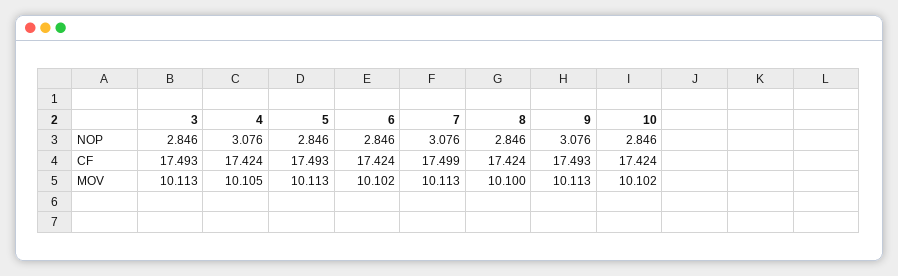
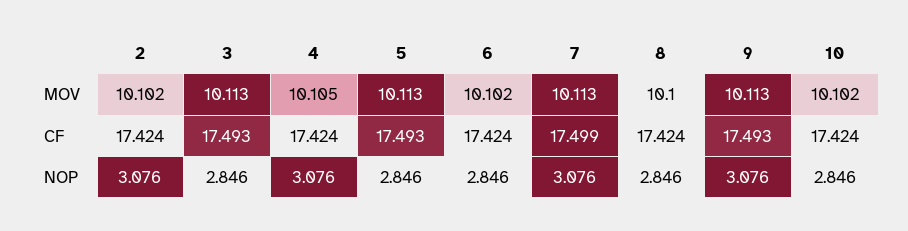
  {
    "3": {
      "NOP": 2.846,
      "CF": 17.493,
      "MOV": 10.113
    },
    "4": {
      "NOP": 3.076,
      "CF": 17.424,
      "MOV": 10.105
    },
    "5": {
      "NOP": 2.846,
      "CF": 17.493,
      "MOV": 10.113
    },
    "6": {
      "NOP": 2.846,
      "CF": 17.424,
      "MOV": 10.102
    },
    "7": {
      "NOP": 3.076,
      "CF": 17.499,
      "MOV": 10.113
    },
    "8": {
      "NOP": 2.846,
      "CF": 17.424,
      "MOV": 10.1
    },
    "9": {
      "NOP": 3.076,
      "CF": 17.493,
      "MOV": 10.113
    },
    "10": {
      "NOP": 2.846,
      "CF": 17.424,
      "MOV": 10.102
-   }
+   },
+   "2": {
+     "MOV": 10.102,
+     "CF": 17.424,
+     "NOP": 3.076
+   }
  }

